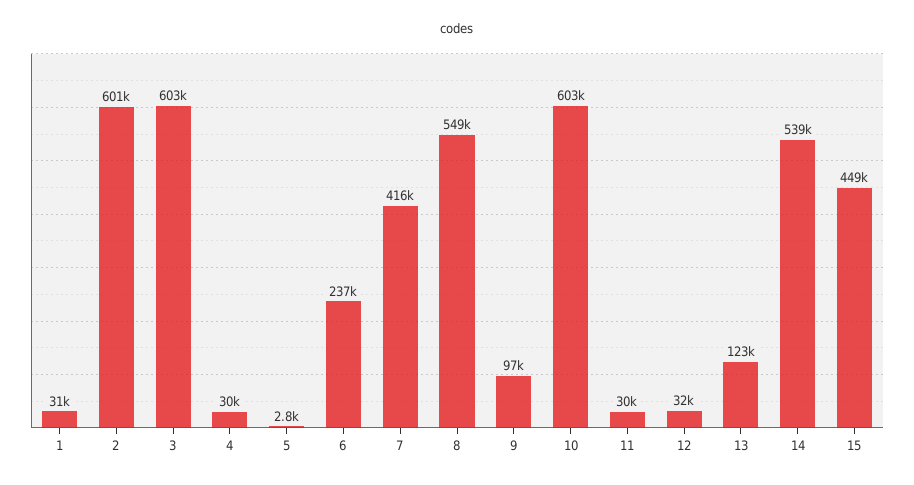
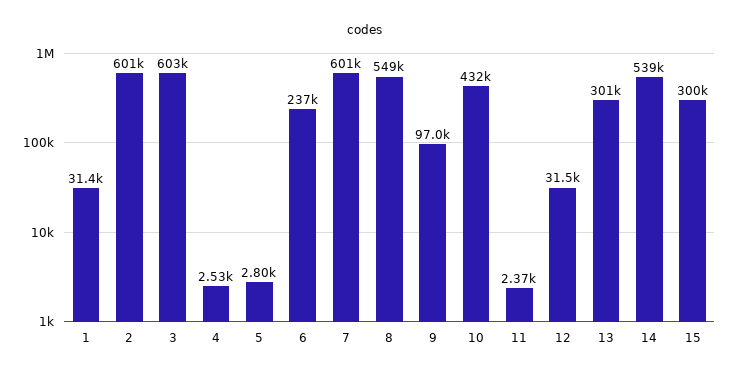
  {
    "1": 31400,
    "2": 601000,
    "3": 603000,
-   "4": 30000,
+   "4": 2530,
    "5": 2800,
    "6": 237000,
-   "7": 416000,
+   "7": 601000,
    "8": 549000,
    "9": 97000,
-   "10": 603000,
+   "10": 432000,
-   "11": 30000,
+   "11": 2370,
    "12": 31500,
-   "13": 123000,
+   "13": 301000,
    "14": 539000,
-   "15": 449000
+   "15": 300000
  }

